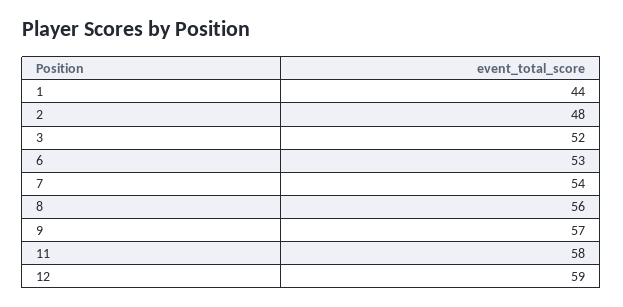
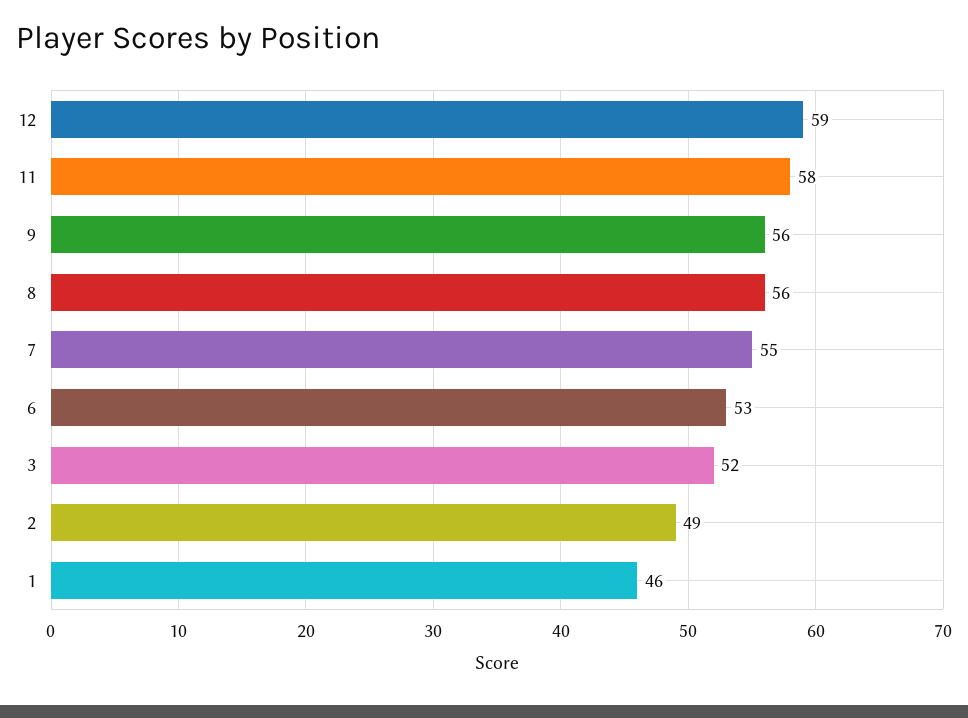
  {
-   "1": 44,
+   "1": 46,
-   "2": 48,
+   "2": 49,
    "3": 52,
    "6": 53,
-   "7": 54,
+   "7": 55,
    "8": 56,
-   "9": 57,
+   "9": 56,
    "11": 58,
    "12": 59
  }

